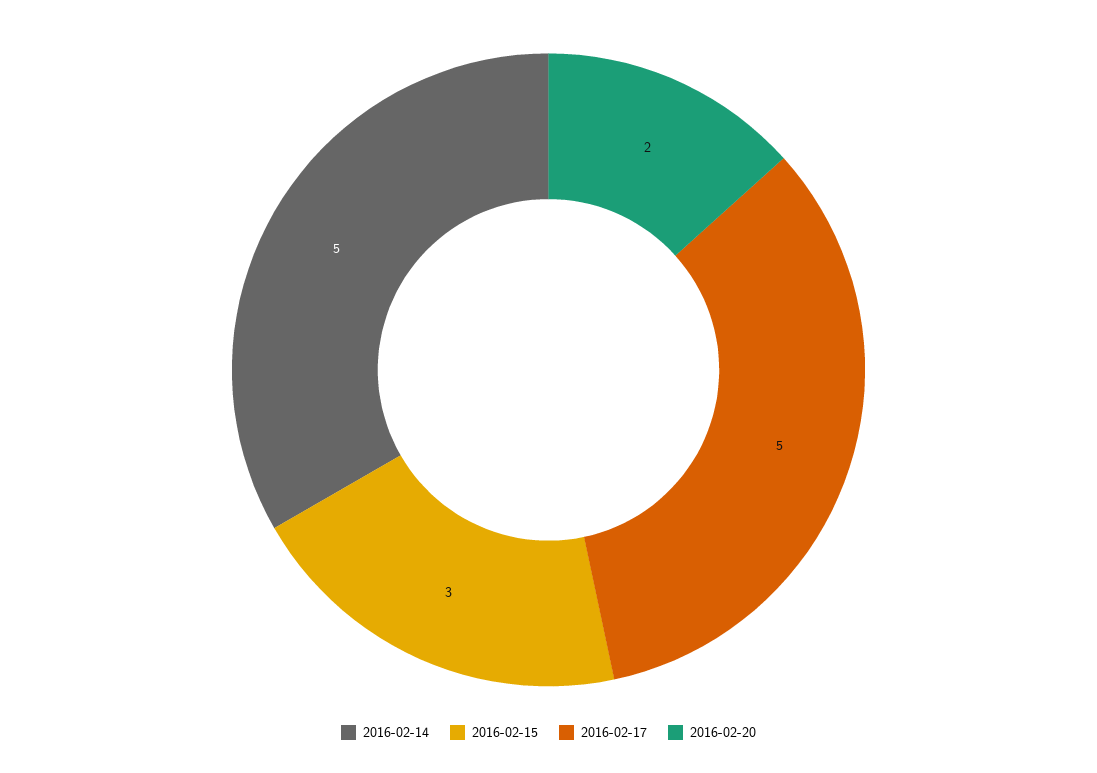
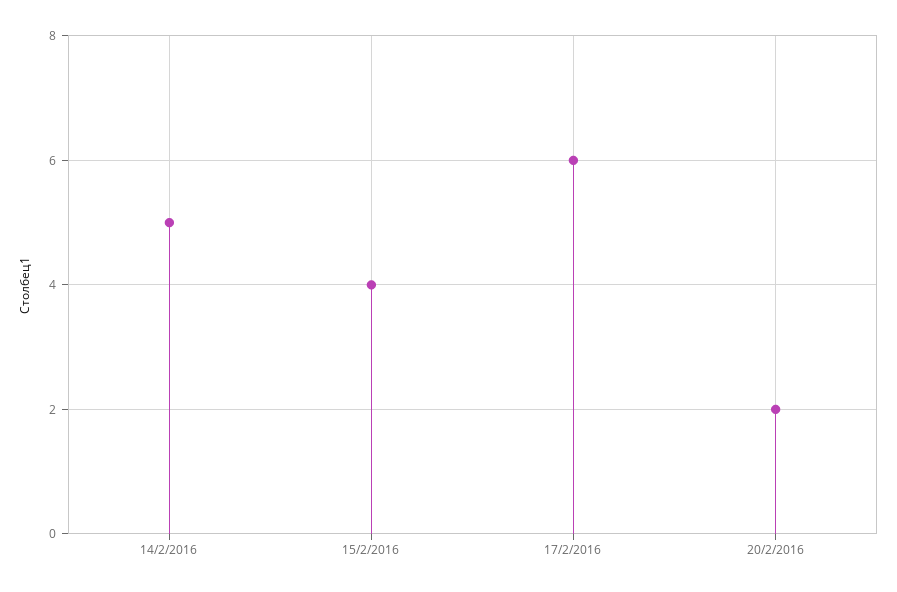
  {
    "2016-02-14": 5,
-   "2016-02-15": 3,
+   "2016-02-15": 4,
-   "2016-02-17": 5,
+   "2016-02-17": 6,
    "2016-02-20": 2
  }

